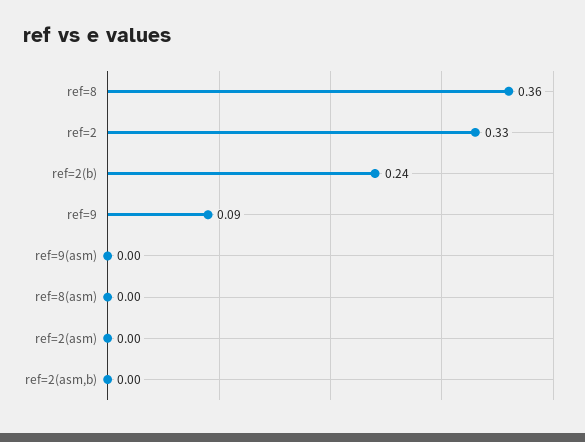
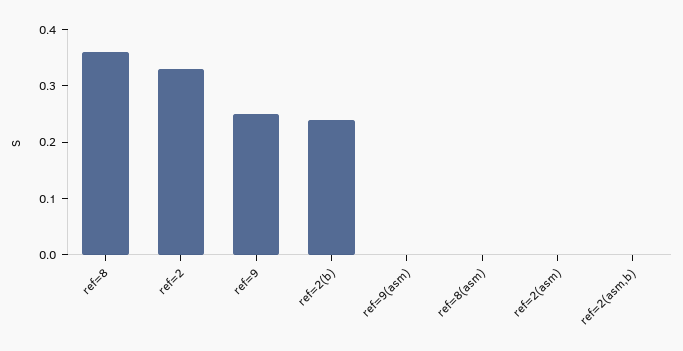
  {
    "ref=8": 0.36,
    "ref=2": 0.33,
    "ref=2(b)": 0.24,
-   "ref=9": 0.09,
+   "ref=9": 0.25,
    "ref=9(asm)": 0,
    "ref=8(asm)": 0,
    "ref=2(asm)": 0,
    "ref=2(asm,b)": 0
  }

